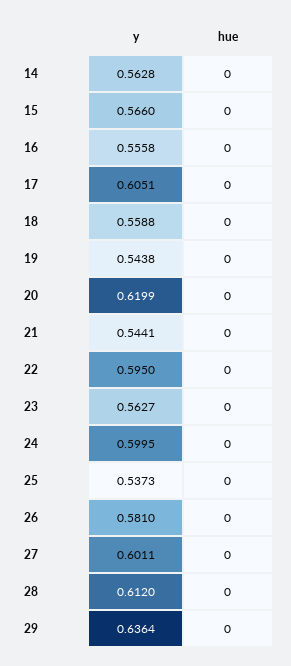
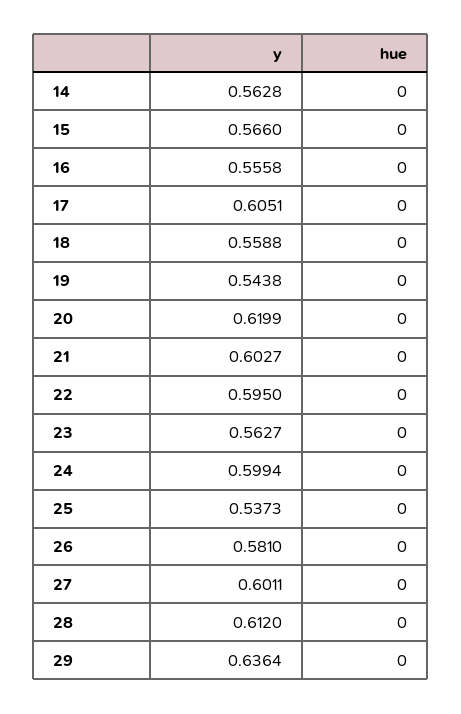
  {
    "y": {
      "14": 0.5628,
      "15": 0.566,
      "16": 0.5558,
      "17": 0.6051,
      "18": 0.5588,
      "19": 0.5438,
      "20": 0.6199,
-     "21": 0.5441,
+     "21": 0.6027,
      "22": 0.595,
      "23": 0.5627,
-     "24": 0.5995,
+     "24": 0.5994,
      "25": 0.5373,
      "26": 0.581,
      "27": 0.6011,
      "28": 0.612,
      "29": 0.6364
    },
    "hue": {
      "14": 0,
      "15": 0,
      "16": 0,
      "17": 0,
      "18": 0,
      "19": 0,
      "20": 0,
      "21": 0,
      "22": 0,
      "23": 0,
      "24": 0,
      "25": 0,
      "26": 0,
      "27": 0,
      "28": 0,
      "29": 0
    }
  }

